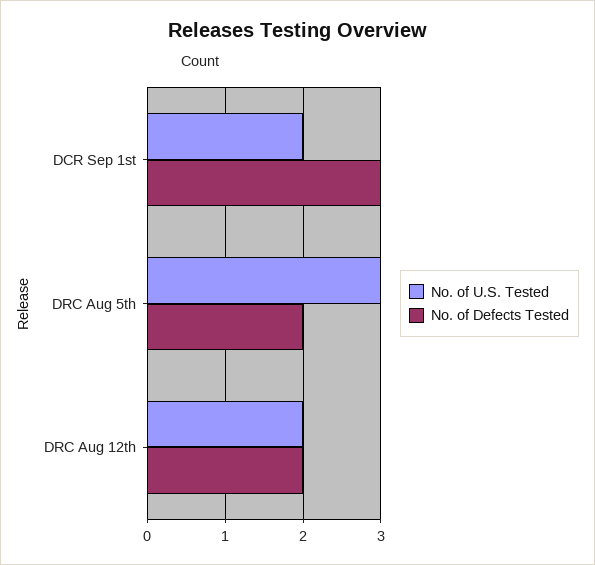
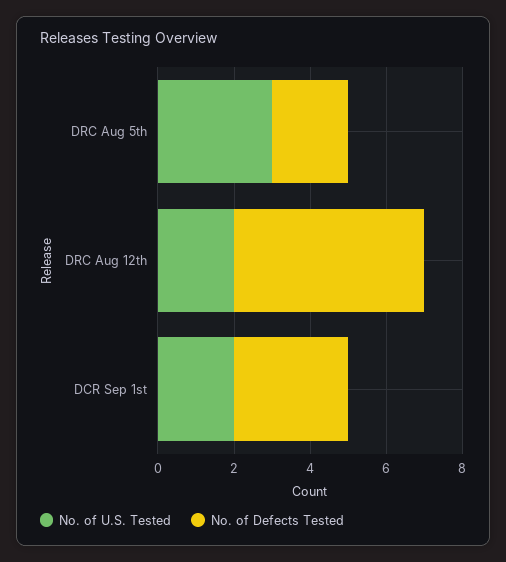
  {
    "No. of U.S. Tested": {
      "DCR Sep 1st": 2,
      "DRC Aug 5th": 3,
      "DRC Aug 12th": 2
    },
    "No. of Defects Tested": {
      "DCR Sep 1st": 3,
      "DRC Aug 5th": 2,
-     "DRC Aug 12th": 2
+     "DRC Aug 12th": 5
    }
  }

